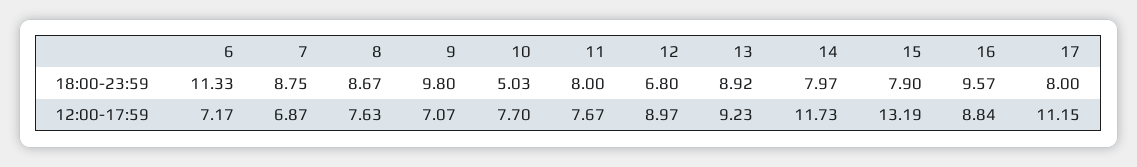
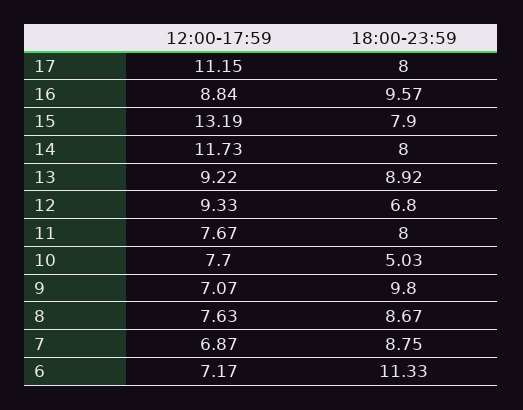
  {
    "6": {
      "18:00-23:59": 11.33,
      "12:00-17:59": 7.17
    },
    "7": {
      "18:00-23:59": 8.75,
      "12:00-17:59": 6.87
    },
    "8": {
      "18:00-23:59": 8.67,
      "12:00-17:59": 7.63
    },
    "9": {
      "18:00-23:59": 9.8,
      "12:00-17:59": 7.07
    },
    "10": {
      "18:00-23:59": 5.03,
      "12:00-17:59": 7.7
    },
    "11": {
      "18:00-23:59": 8,
      "12:00-17:59": 7.67
    },
    "12": {
      "18:00-23:59": 6.8,
-     "12:00-17:59": 8.97
+     "12:00-17:59": 9.33
    },
    "13": {
      "18:00-23:59": 8.92,
-     "12:00-17:59": 9.23
+     "12:00-17:59": 9.22
    },
    "14": {
-     "18:00-23:59": 7.97,
+     "18:00-23:59": 8,
      "12:00-17:59": 11.73
    },
    "15": {
      "18:00-23:59": 7.9,
      "12:00-17:59": 13.19
    },
    "16": {
      "18:00-23:59": 9.57,
      "12:00-17:59": 8.84
    },
    "17": {
      "18:00-23:59": 8,
      "12:00-17:59": 11.15
    }
  }

